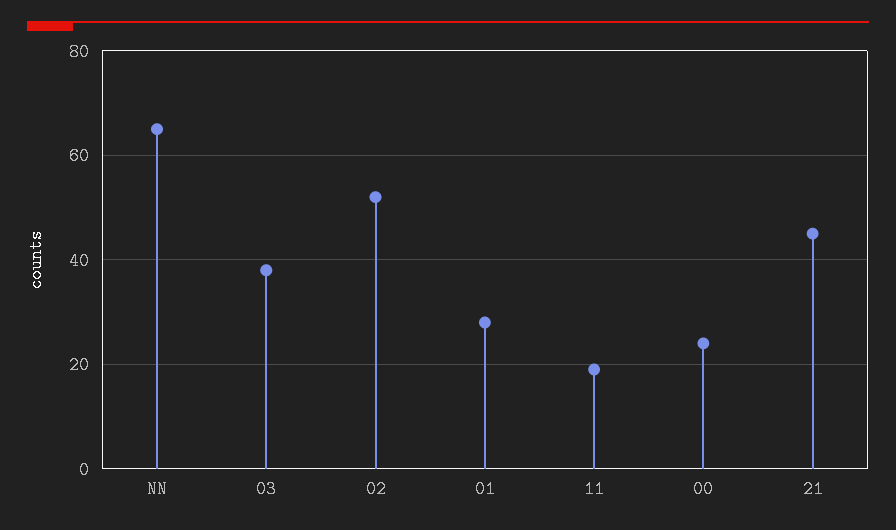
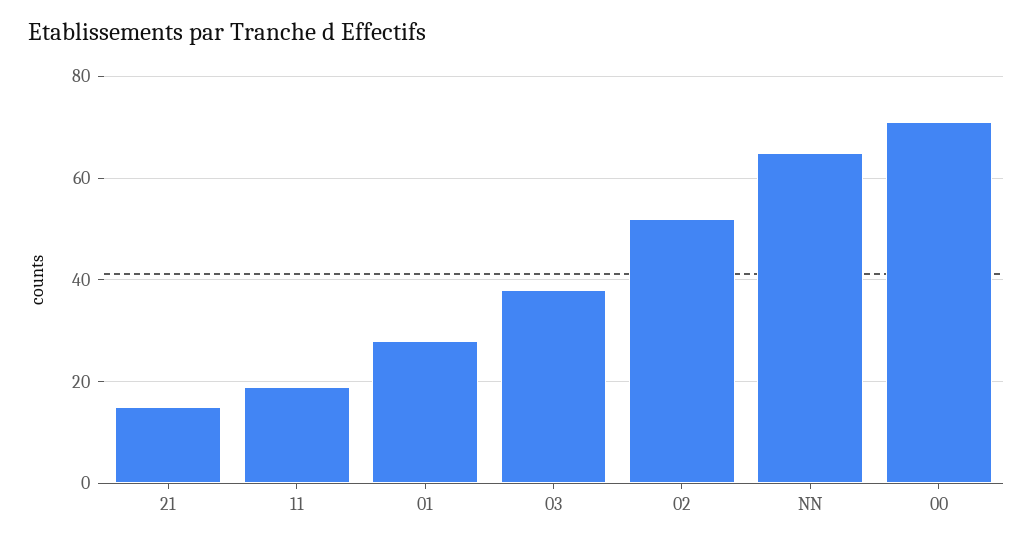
  {
    "NN": 65,
    "03": 40,
    "02": 50,
    "01": 30,
    "11": 20,
-   "00": 25,
+   "00": 70,
-   "21": 45
+   "21": 15
  }

